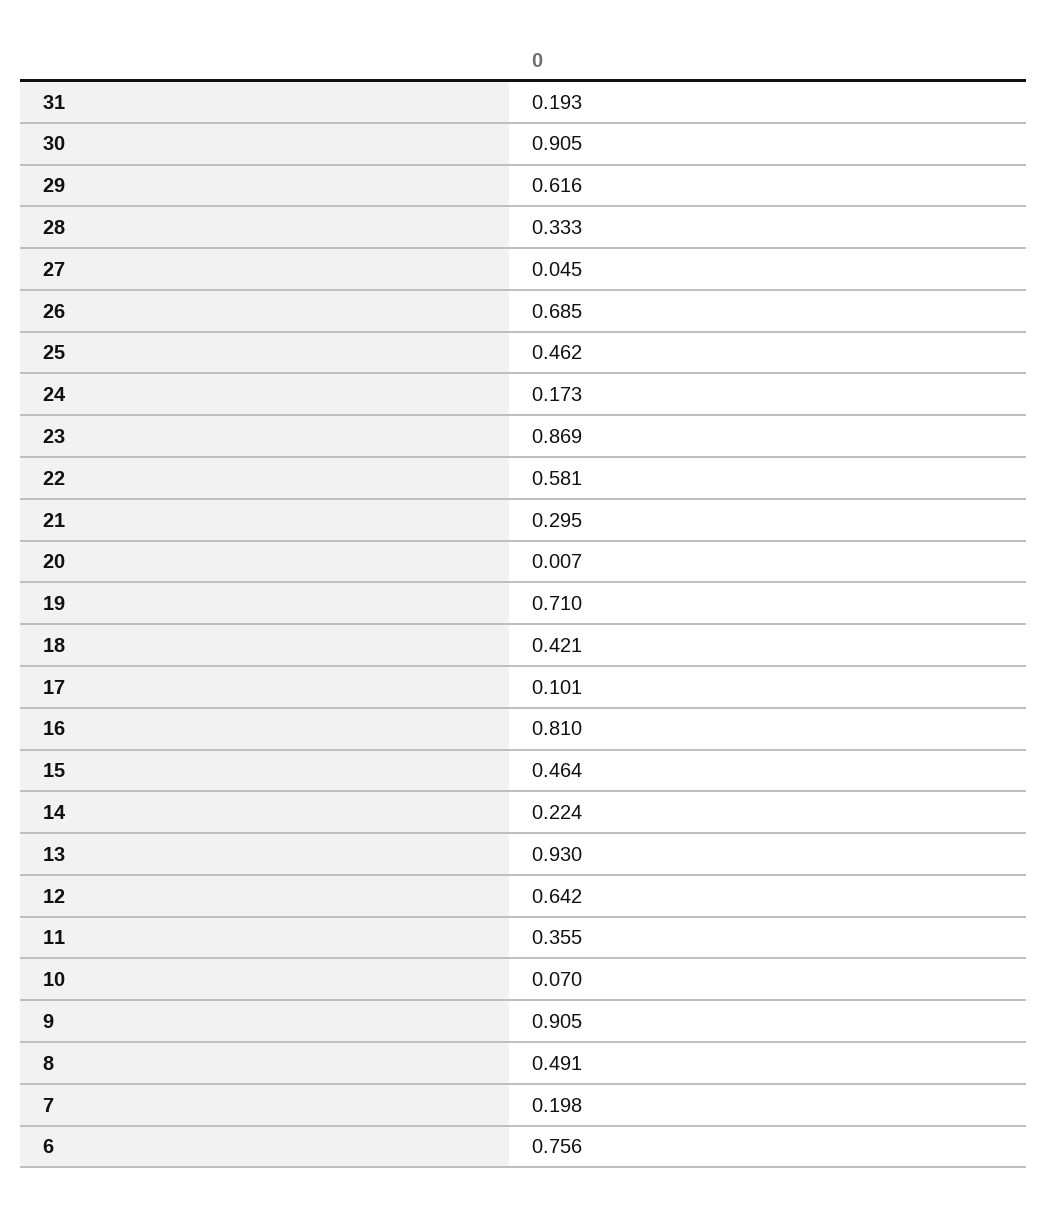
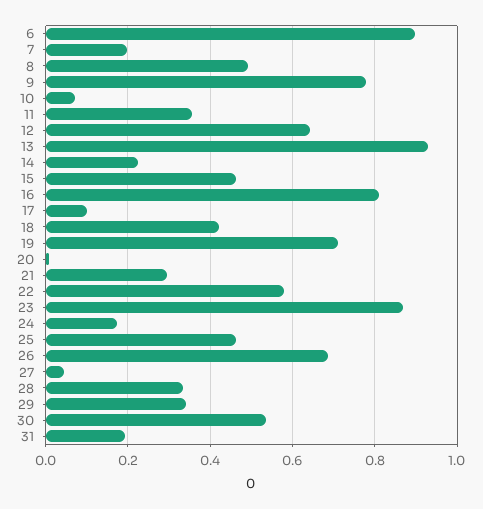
  {
    "31": 0.193,
-   "30": 0.905,
+   "30": 0.54,
-   "29": 0.616,
+   "29": 0.34,
    "28": 0.333,
    "27": 0.045,
    "26": 0.685,
    "25": 0.462,
    "24": 0.173,
    "23": 0.869,
    "22": 0.581,
    "21": 0.295,
    "20": 0.007,
    "19": 0.71,
    "18": 0.421,
    "17": 0.101,
    "16": 0.81,
    "15": 0.464,
    "14": 0.224,
    "13": 0.93,
    "12": 0.642,
    "11": 0.355,
    "10": 0.07,
-   "9": 0.905,
+   "9": 0.78,
    "8": 0.491,
    "7": 0.198,
-   "6": 0.756
+   "6": 0.9
  }

